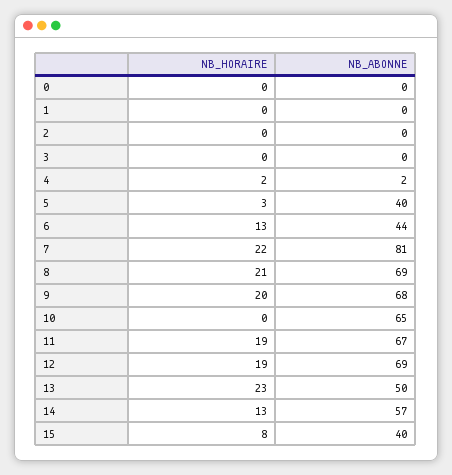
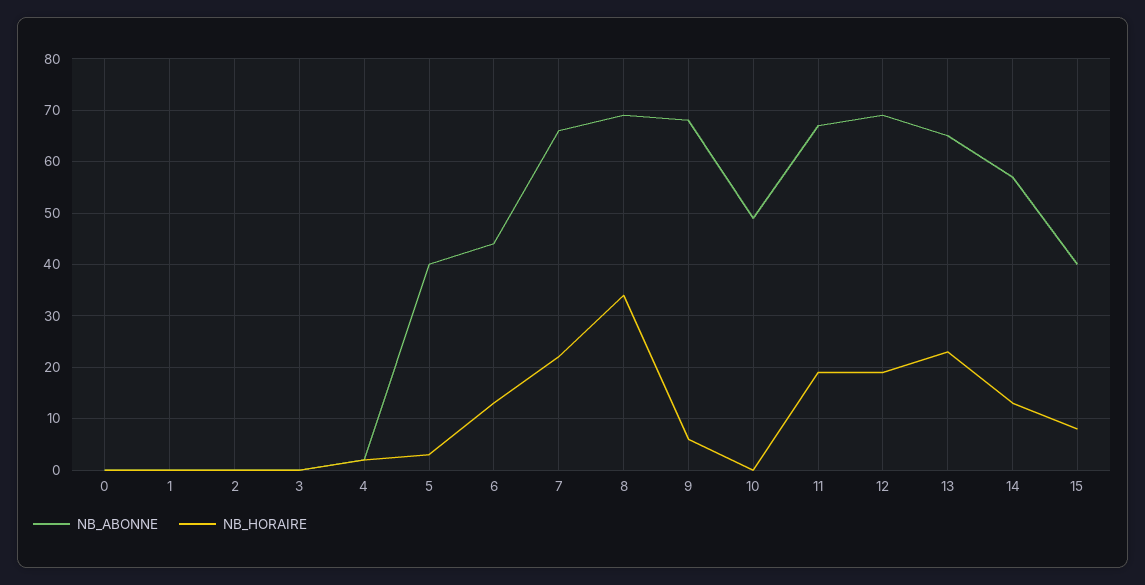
  {
    "NB_HORAIRE": {
      "0": 0,
      "1": 0,
      "2": 0,
      "3": 0,
      "4": 2,
      "5": 3,
      "6": 13,
      "7": 22,
-     "8": 21,
+     "8": 35,
-     "9": 20,
+     "9": 5,
      "10": 0,
      "11": 19,
      "12": 19,
      "13": 23,
      "14": 13,
      "15": 8
    },
    "NB_ABONNE": {
      "0": 0,
      "1": 0,
      "2": 0,
      "3": 0,
      "4": 2,
      "5": 40,
      "6": 44,
-     "7": 81,
+     "7": 65,
      "8": 69,
      "9": 68,
-     "10": 65,
+     "10": 50,
      "11": 67,
      "12": 69,
-     "13": 50,
+     "13": 65,
      "14": 57,
      "15": 40
    }
  }

